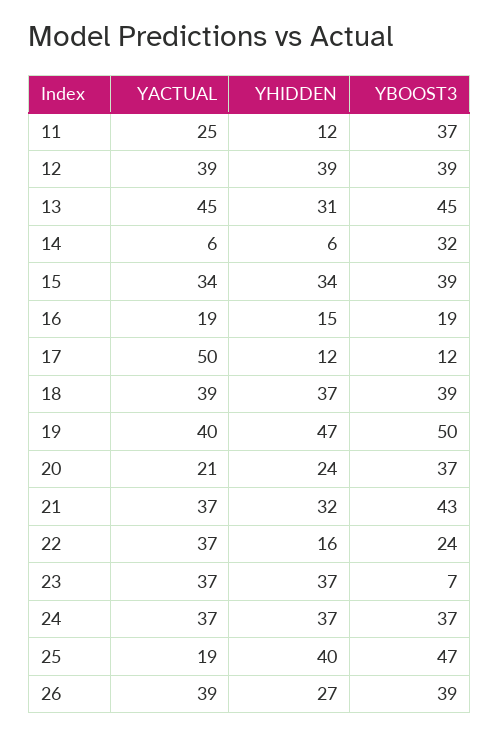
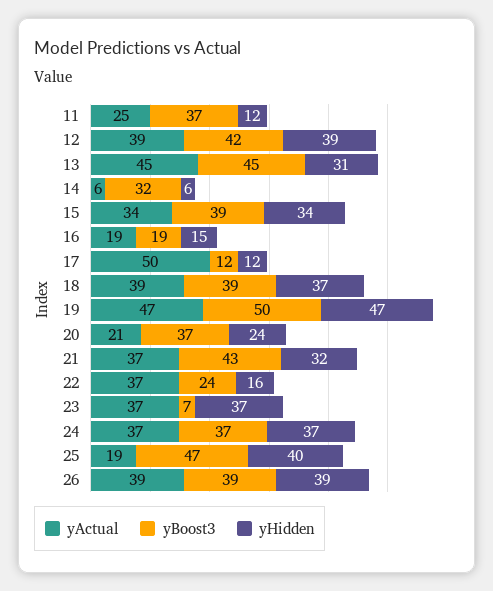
  {
    "YACTUAL": {
      "11": 25,
      "12": 39,
      "13": 45,
      "14": 6,
      "15": 34,
      "16": 19,
      "17": 50,
      "18": 39,
-     "19": 40,
+     "19": 47,
      "20": 21,
      "21": 37,
      "22": 37,
      "23": 37,
      "24": 37,
      "25": 19,
      "26": 39
    },
    "YHIDDEN": {
      "11": 12,
      "12": 39,
      "13": 31,
      "14": 6,
      "15": 34,
      "16": 15,
      "17": 12,
      "18": 37,
      "19": 47,
      "20": 24,
      "21": 32,
      "22": 16,
      "23": 37,
      "24": 37,
      "25": 40,
-     "26": 27
+     "26": 39
    },
    "YBOOST3": {
      "11": 37,
-     "12": 39,
+     "12": 42,
      "13": 45,
      "14": 32,
      "15": 39,
      "16": 19,
      "17": 12,
      "18": 39,
      "19": 50,
      "20": 37,
      "21": 43,
      "22": 24,
      "23": 7,
      "24": 37,
      "25": 47,
      "26": 39
    }
  }

